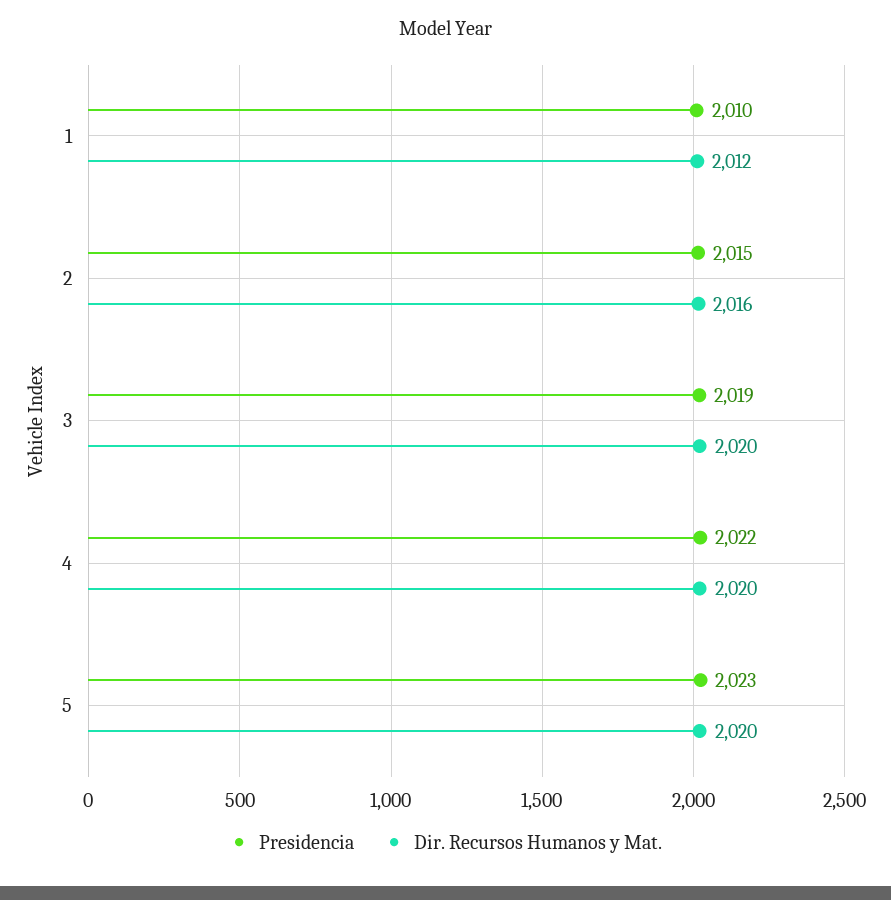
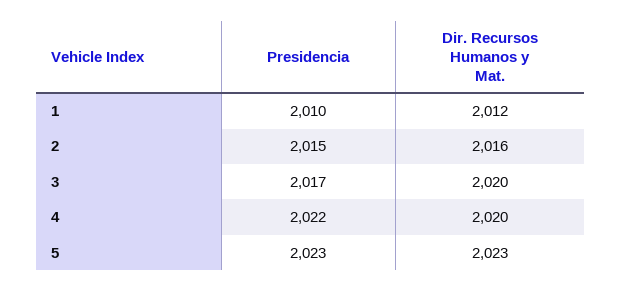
  {
    "Presidencia": {
      "1": 2010,
      "2": 2015,
-     "3": 2019,
+     "3": 2017,
      "4": 2022,
      "5": 2023
    },
    "Dir. Recursos Humanos y Mat.": {
      "1": 2012,
      "2": 2016,
      "3": 2020,
      "4": 2020,
-     "5": 2020
+     "5": 2023
    }
  }

